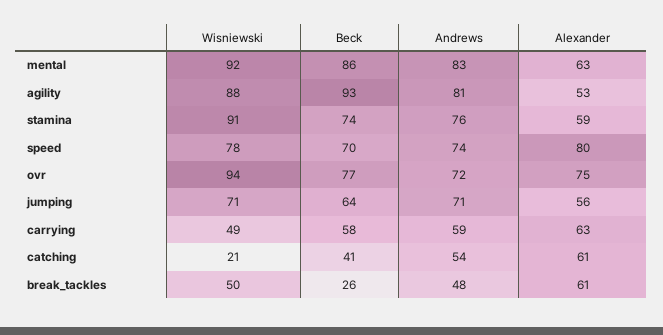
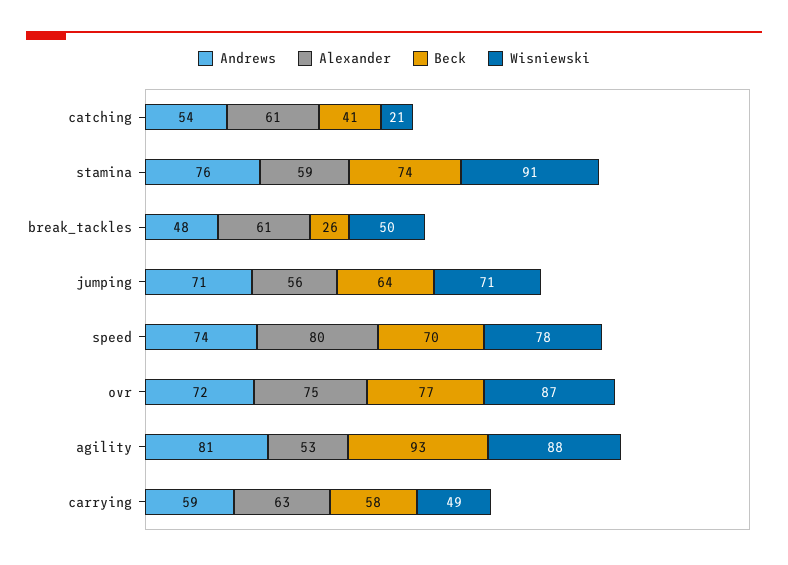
  {
    "Wisniewski": {
-     "mental": 92,
      "agility": 88,
      "stamina": 91,
      "speed": 78,
-     "ovr": 94,
+     "ovr": 87,
      "jumping": 71,
      "carrying": 49,
      "catching": 21,
      "break_tackles": 50
    },
    "Beck": {
-     "mental": 86,
      "agility": 93,
      "stamina": 74,
      "speed": 70,
      "ovr": 77,
      "jumping": 64,
      "carrying": 58,
      "catching": 41,
      "break_tackles": 26
    },
    "Andrews": {
-     "mental": 83,
      "agility": 81,
      "stamina": 76,
      "speed": 74,
      "ovr": 72,
      "jumping": 71,
      "carrying": 59,
      "catching": 54,
      "break_tackles": 48
    },
    "Alexander": {
-     "mental": 63,
      "agility": 53,
      "stamina": 59,
      "speed": 80,
      "ovr": 75,
      "jumping": 56,
      "carrying": 63,
      "catching": 61,
      "break_tackles": 61
    }
  }

